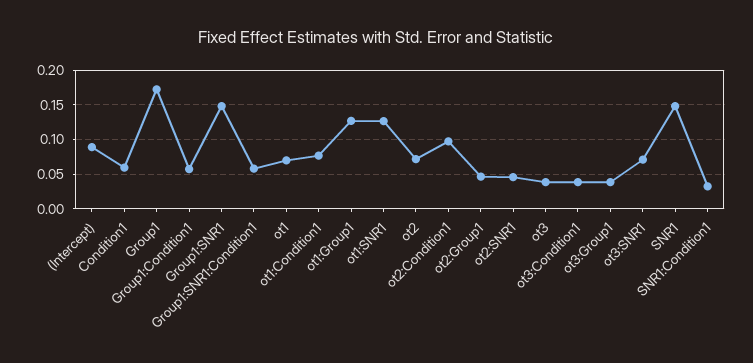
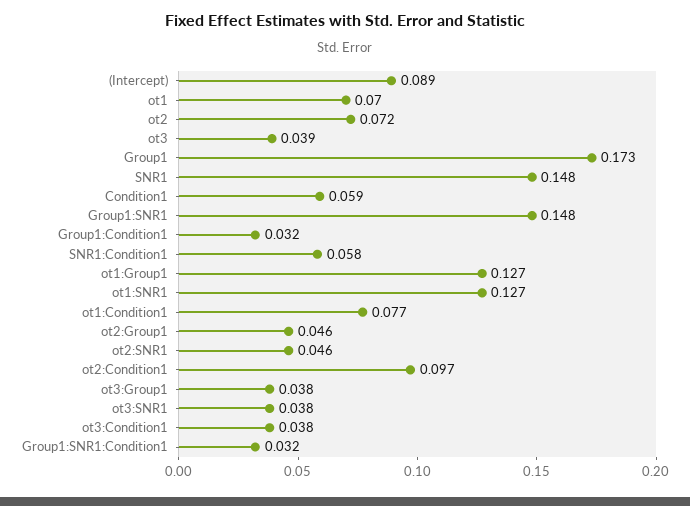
  {
    "(Intercept)": 0.089,
    "Condition1": 0.059,
    "Group1": 0.173,
-   "Group1:Condition1": 0.06,
+   "Group1:Condition1": 0.032,
    "Group1:SNR1": 0.148,
-   "Group1:SNR1:Condition1": 0.06,
+   "Group1:SNR1:Condition1": 0.032,
    "ot1": 0.07,
    "ot1:Condition1": 0.077,
    "ot1:Group1": 0.127,
    "ot1:SNR1": 0.127,
    "ot2": 0.072,
    "ot2:Condition1": 0.097,
    "ot2:Group1": 0.046,
    "ot2:SNR1": 0.046,
    "ot3": 0.039,
    "ot3:Condition1": 0.038,
    "ot3:Group1": 0.038,
-   "ot3:SNR1": 0.07,
+   "ot3:SNR1": 0.038,
    "SNR1": 0.148,
-   "SNR1:Condition1": 0.03
+   "SNR1:Condition1": 0.058
  }

